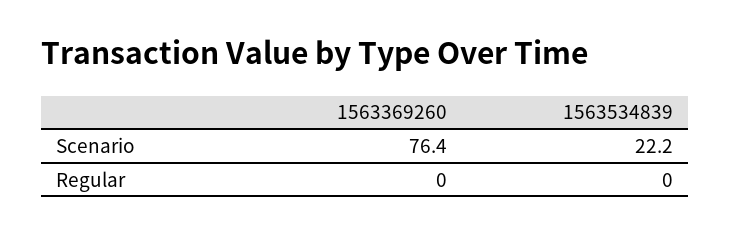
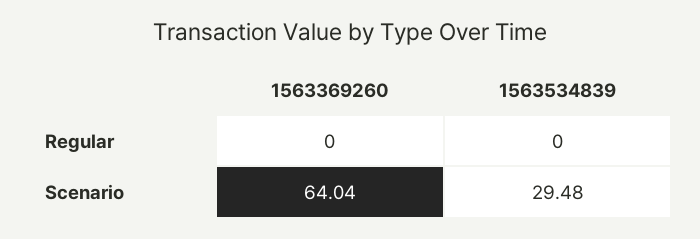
  {
    "1563369260": {
-     "Scenario": 76.4,
+     "Scenario": 64.04,
      "Regular": 0
    },
    "1563534839": {
-     "Scenario": 22.2,
+     "Scenario": 29.48,
      "Regular": 0
    }
  }

